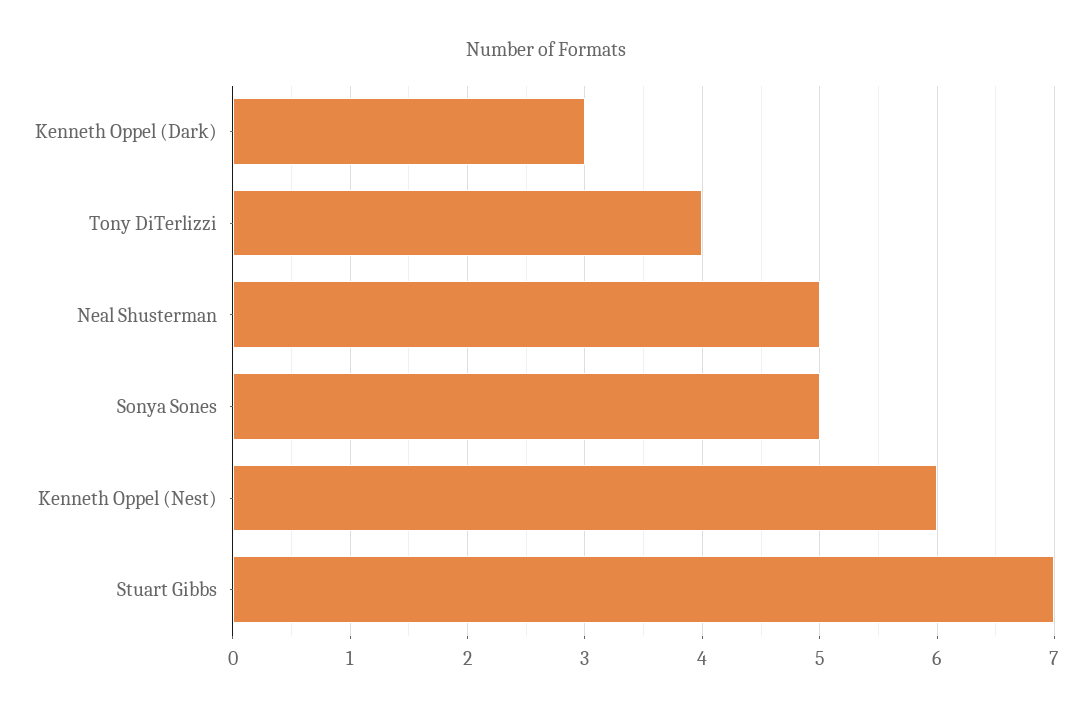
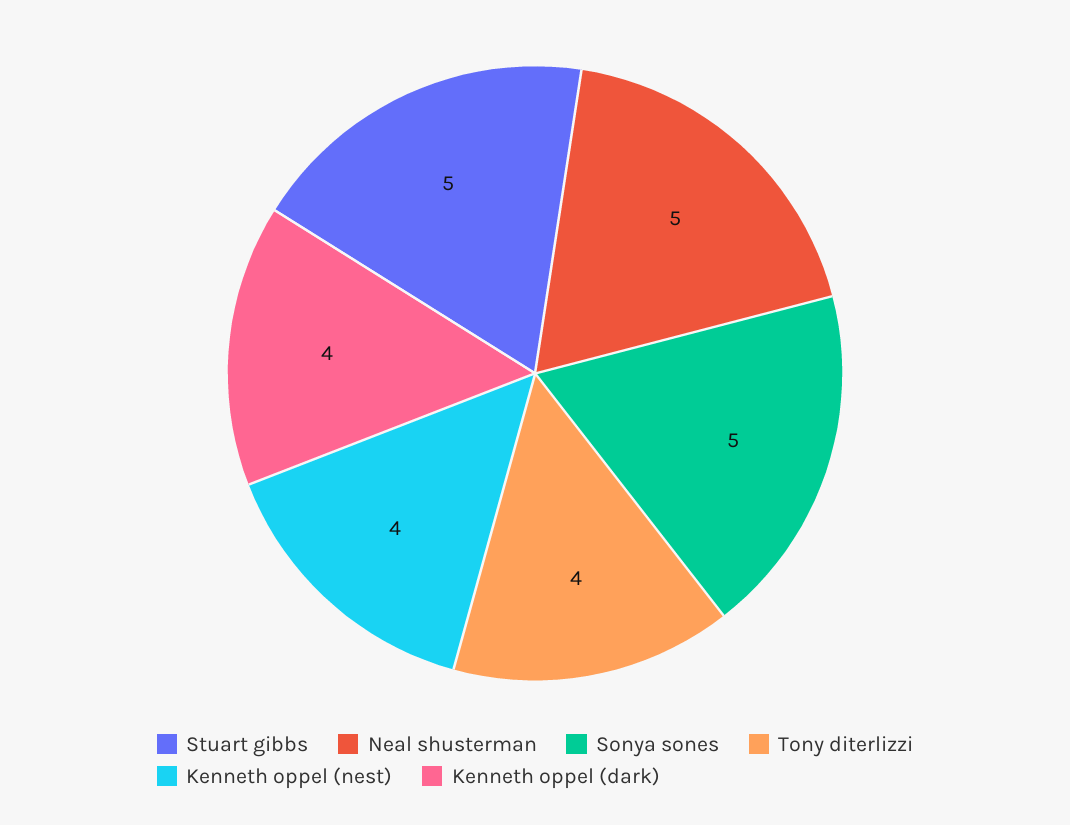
  {
-   "Kenneth Oppel (Dark)": 3,
+   "Kenneth Oppel (Dark)": 4,
    "Tony DiTerlizzi": 4,
    "Neal Shusterman": 5,
    "Sonya Sones": 5,
-   "Kenneth Oppel (Nest)": 6,
+   "Kenneth Oppel (Nest)": 4,
-   "Stuart Gibbs": 7
+   "Stuart Gibbs": 5
  }

